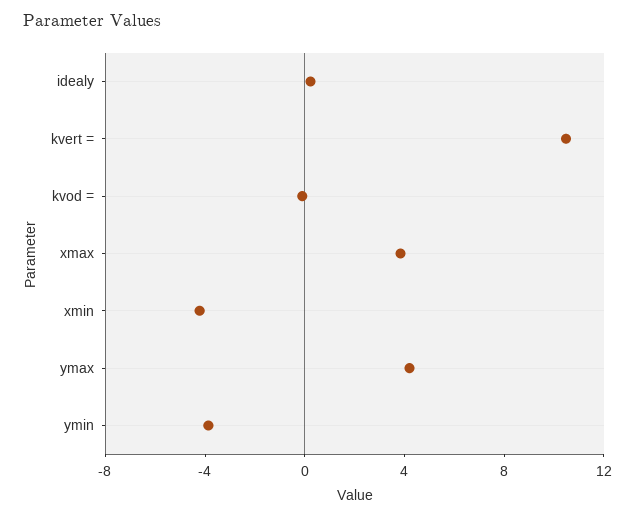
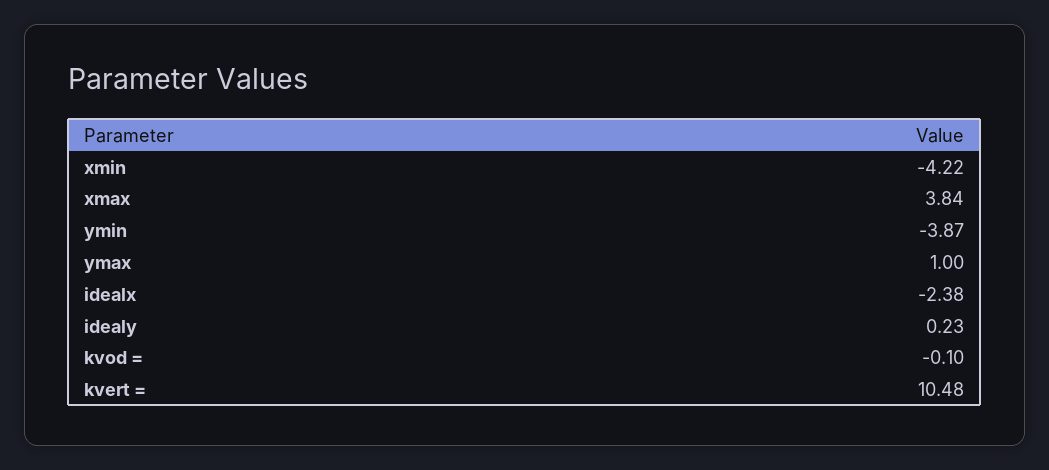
  {
    "idealy": 0.23,
    "kvert =": 10.48,
    "kvod =": -0.1,
    "xmax": 3.84,
    "xmin": -4.22,
-   "ymax": 4,
+   "ymax": 1,
-   "ymin": -3.87
+   "ymin": -3.87,
+   "idealx": -2.38
  }

